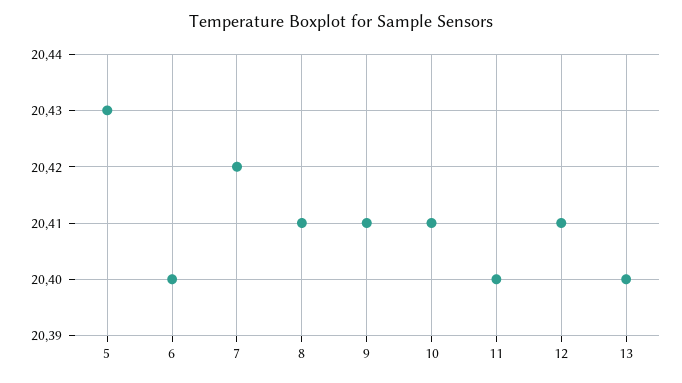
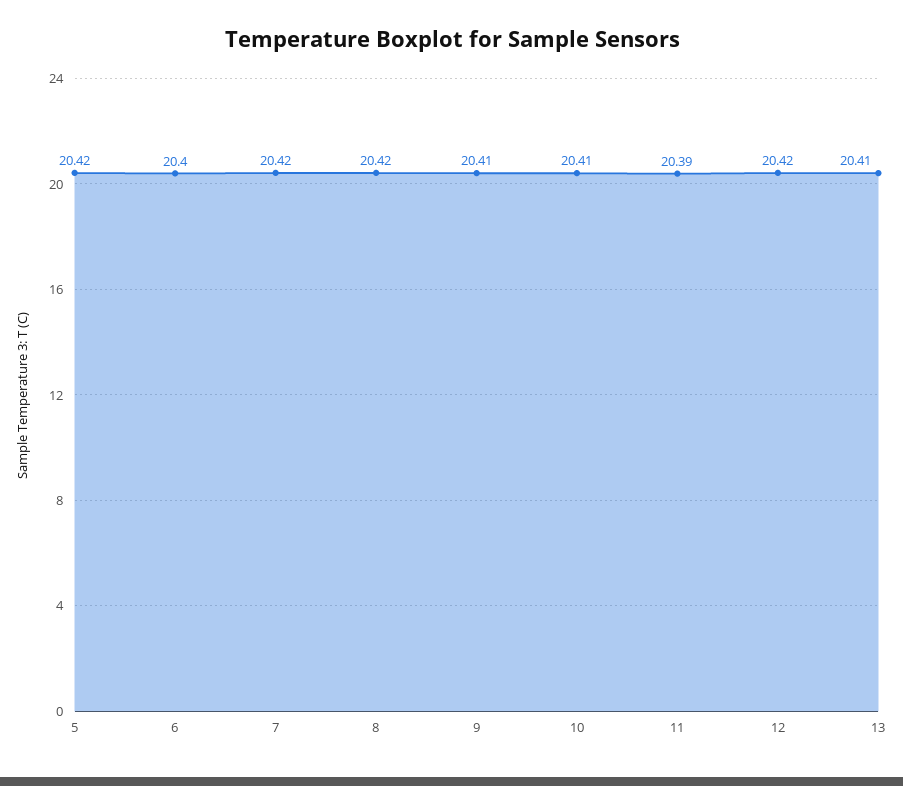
  {
-   "5": 20.43,
+   "5": 20.42,
    "6": 20.4,
    "7": 20.42,
-   "8": 20.41,
+   "8": 20.42,
    "9": 20.41,
    "10": 20.41,
-   "11": 20.4,
+   "11": 20.39,
-   "12": 20.41,
+   "12": 20.42,
-   "13": 20.4
+   "13": 20.41
  }

